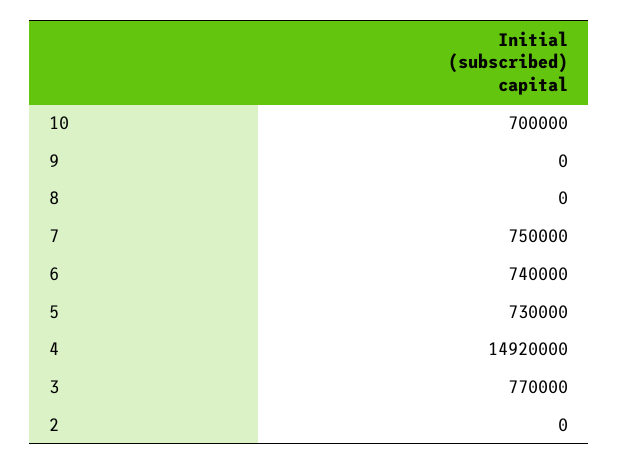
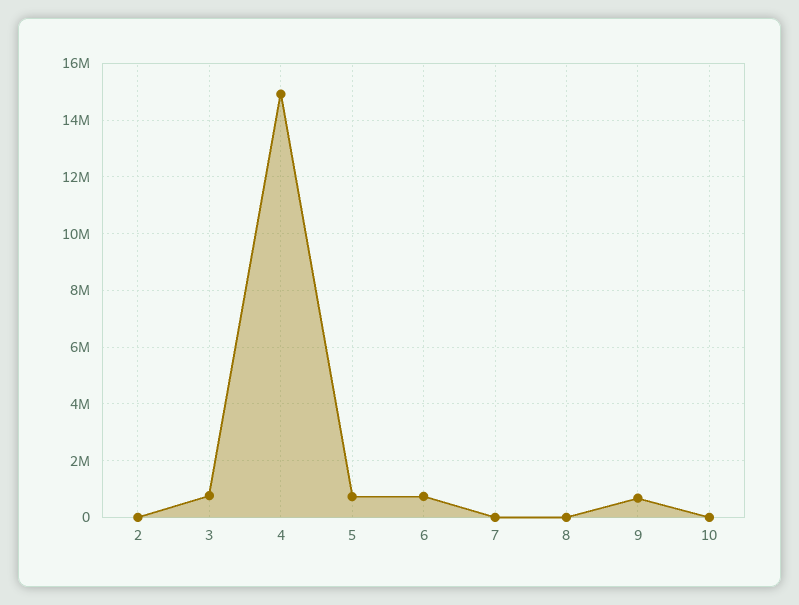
  {
-   "10": 700000,
+   "10": 0,
-   "9": 0,
+   "9": 750000,
    "8": 0,
-   "7": 750000,
+   "7": 0,
    "6": 740000,
    "5": 730000,
    "4": 14920000,
    "3": 770000,
    "2": 0
  }

